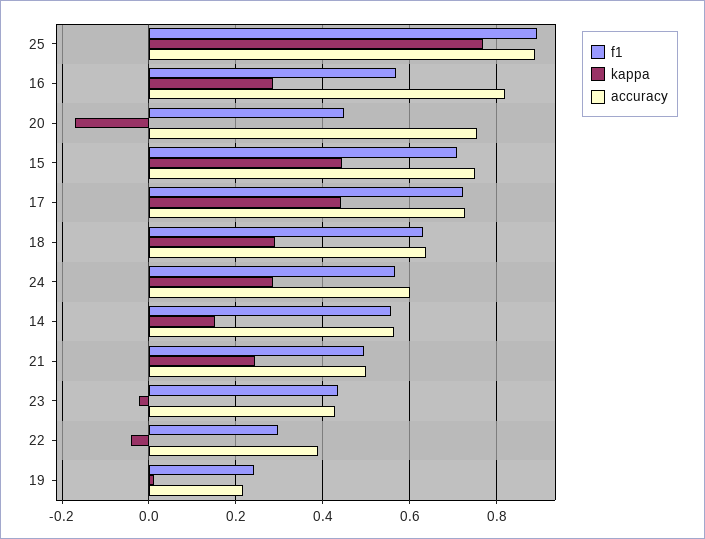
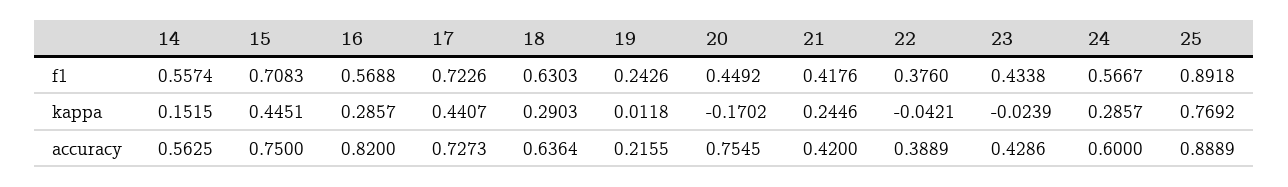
  {
    "f1": {
      "25": 0.8918,
      "16": 0.5688,
      "20": 0.4492,
      "15": 0.7083,
      "17": 0.7226,
      "18": 0.6303,
      "24": 0.5667,
      "14": 0.5574,
-     "21": 0.5,
+     "21": 0.4176,
      "23": 0.4338,
-     "22": 0.3,
+     "22": 0.376,
      "19": 0.2426
    },
    "kappa": {
      "25": 0.7692,
      "16": 0.2857,
      "20": -0.1702,
      "15": 0.4451,
      "17": 0.4407,
      "18": 0.2903,
      "24": 0.2857,
      "14": 0.1515,
      "21": 0.2446,
      "23": -0.0239,
      "22": -0.0421,
      "19": 0.0118
    },
    "accuracy": {
      "25": 0.8889,
      "16": 0.82,
      "20": 0.7545,
      "15": 0.75,
      "17": 0.7273,
      "18": 0.6364,
      "24": 0.6,
      "14": 0.5625,
-     "21": 0.5,
+     "21": 0.42,
      "23": 0.4286,
      "22": 0.3889,
      "19": 0.2155
    }
  }

